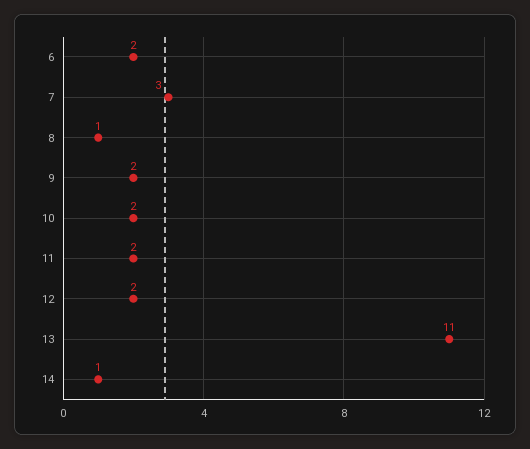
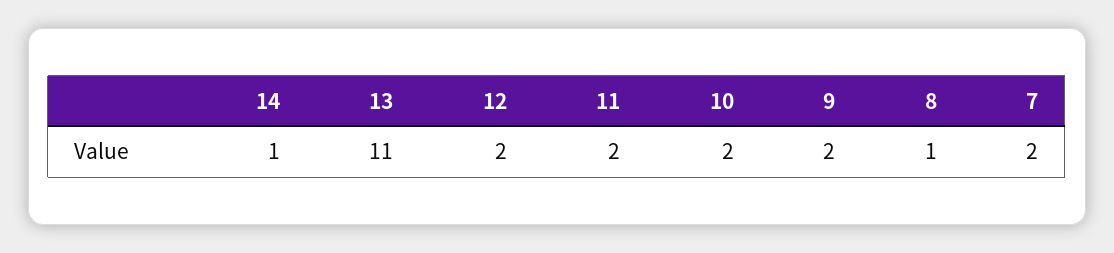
  {
-   "6": 2,
-   "7": 3,
+   "7": 2,
    "8": 1,
    "9": 2,
    "10": 2,
    "11": 2,
    "12": 2,
    "13": 11,
    "14": 1
  }

